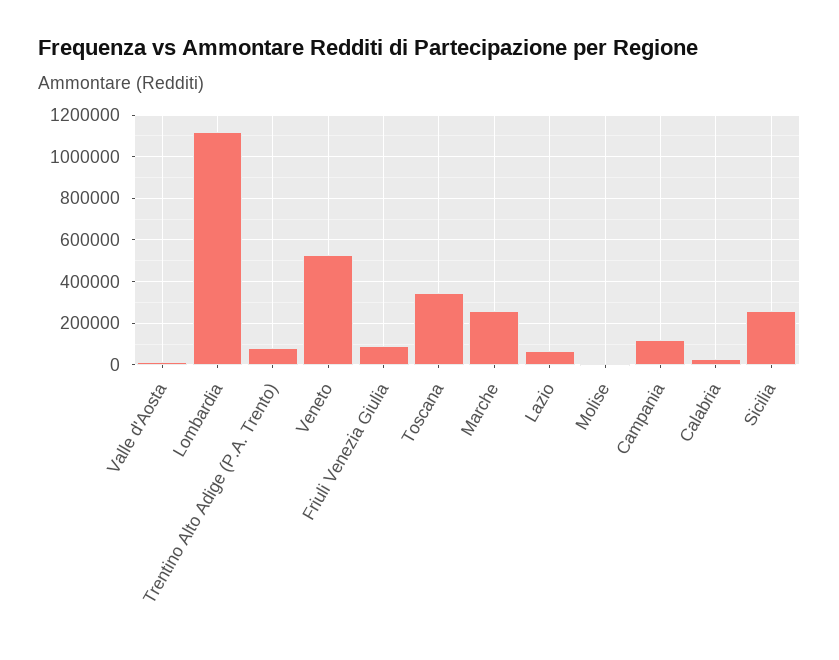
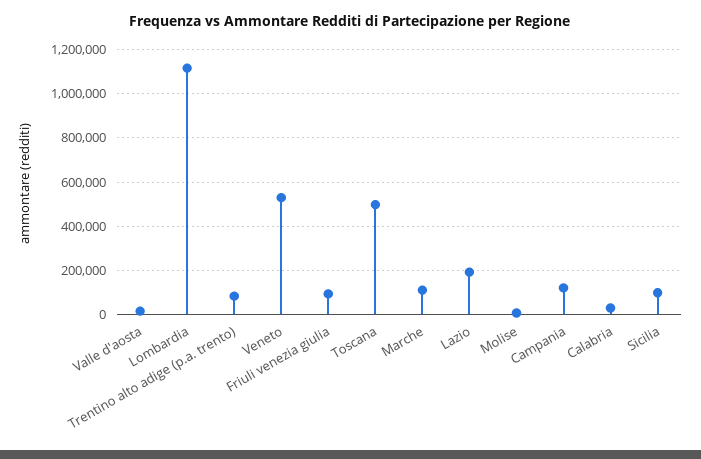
  {
    "Valle d'Aosta": 0,
    "Lombardia": 1100000,
    "Trentino Alto Adige (P.A. Trento)": 100000,
    "Veneto": 550000,
    "Friuli Venezia Giulia": 100000,
-   "Toscana": 350000,
+   "Toscana": 500000,
-   "Marche": 250000,
+   "Marche": 100000,
-   "Lazio": 50000,
+   "Lazio": 200000,
    "Molise": 0,
    "Campania": 100000,
    "Calabria": 50000,
-   "Sicilia": 250000
+   "Sicilia": 100000
  }

